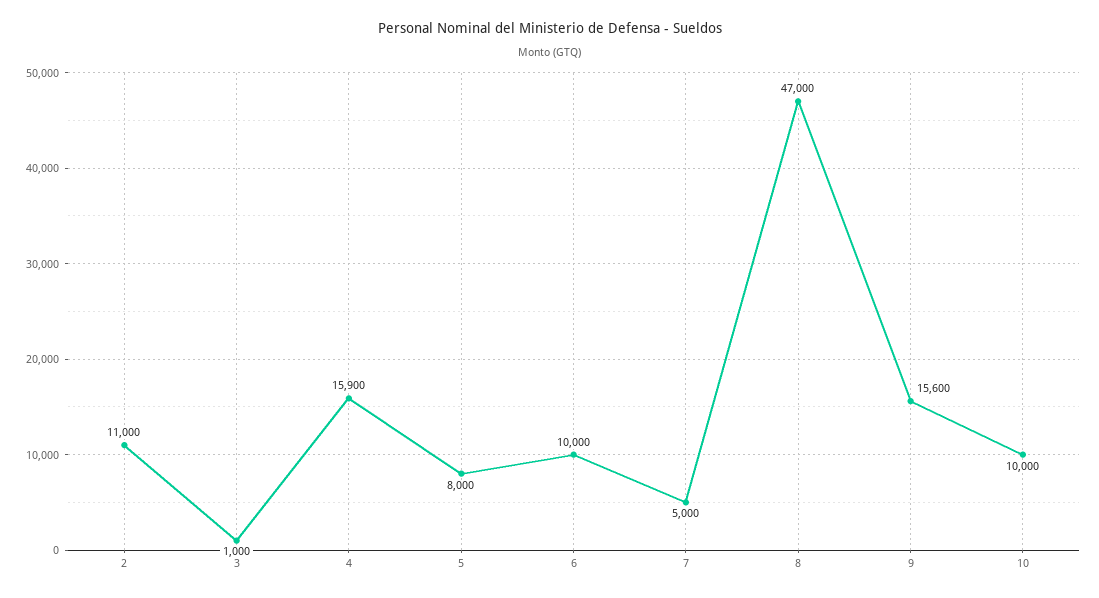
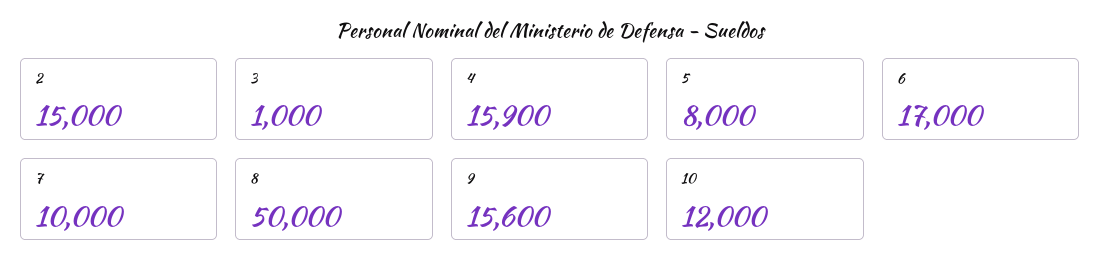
  {
-   "2": 11000,
+   "2": 15000,
    "3": 1000,
    "4": 15900,
    "5": 8000,
-   "6": 10000,
+   "6": 17000,
-   "7": 5000,
+   "7": 10000,
-   "8": 47000,
+   "8": 50000,
    "9": 15600,
-   "10": 10000
+   "10": 12000
  }

